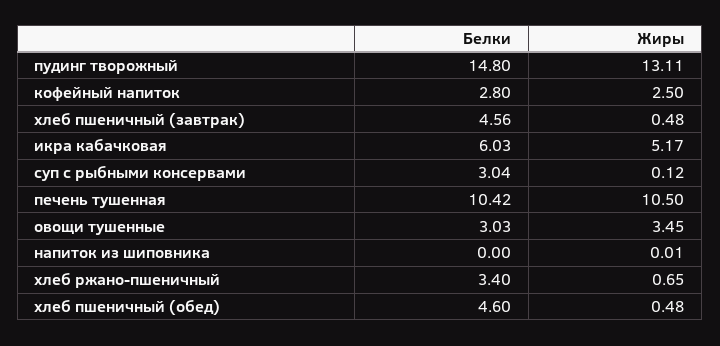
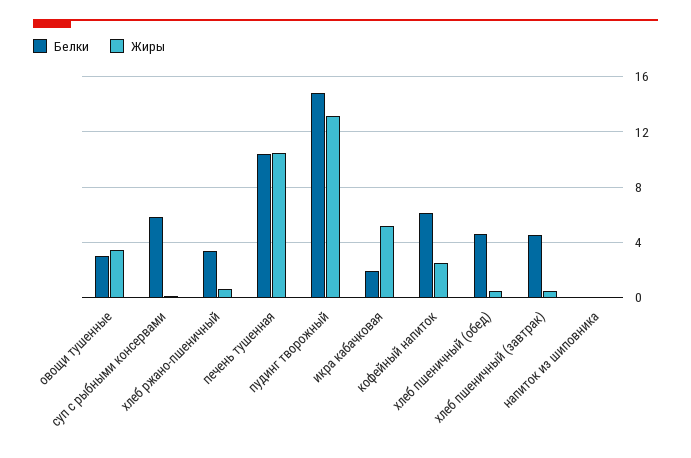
  {
    "Белки": {
      "пудинг творожный": 14.8,
-     "кофейный напиток": 2.8,
+     "кофейный напиток": 6,
      "хлеб пшеничный (завтрак)": 4.56,
-     "икра кабачковая": 6.03,
+     "икра кабачковая": 2,
-     "суп с рыбными консервами": 3.04,
+     "суп с рыбными консервами": 6,
      "печень тушенная": 10.42,
      "овощи тушенные": 3.03,
      "напиток из шиповника": 0,
      "хлеб ржано-пшеничный": 3.4,
      "хлеб пшеничный (обед)": 4.6
    },
    "Жиры": {
      "пудинг творожный": 13.11,
      "кофейный напиток": 2.5,
      "хлеб пшеничный (завтрак)": 0.48,
      "икра кабачковая": 5.17,
      "суп с рыбными консервами": 0.12,
      "печень тушенная": 10.5,
      "овощи тушенные": 3.45,
      "напиток из шиповника": 0.01,
      "хлеб ржано-пшеничный": 0.65,
      "хлеб пшеничный (обед)": 0.48
    }
  }

